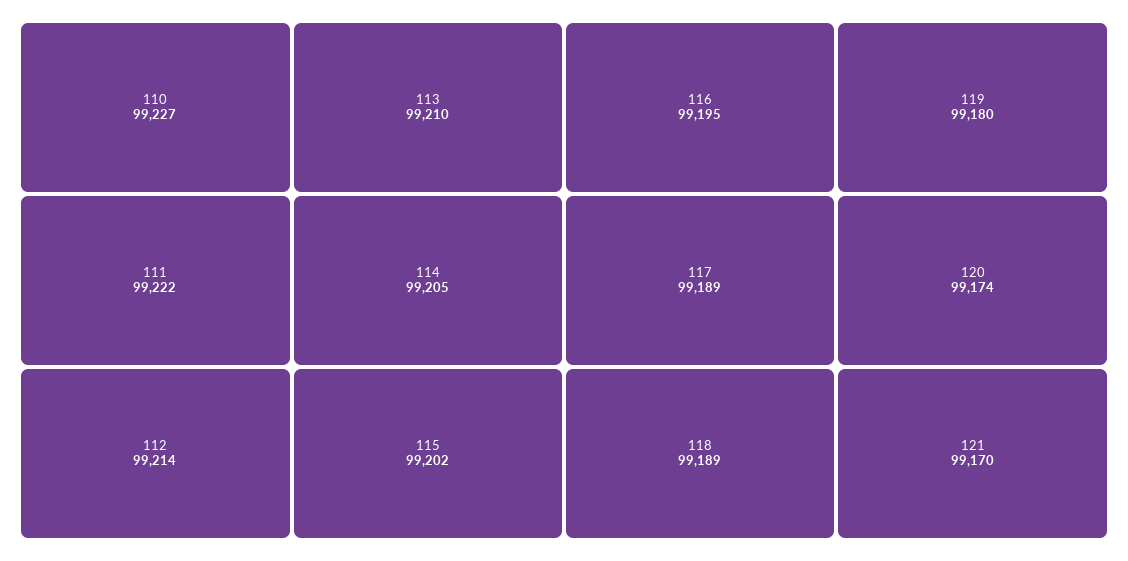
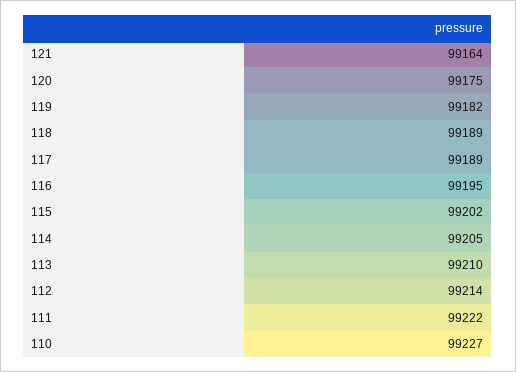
  {
    "110": 99227,
    "111": 99222,
    "112": 99214,
    "113": 99210,
    "114": 99205,
    "115": 99202,
    "116": 99195,
    "117": 99189,
    "118": 99189,
-   "119": 99180,
+   "119": 99182,
-   "120": 99174,
+   "120": 99175,
-   "121": 99170
+   "121": 99164
  }

